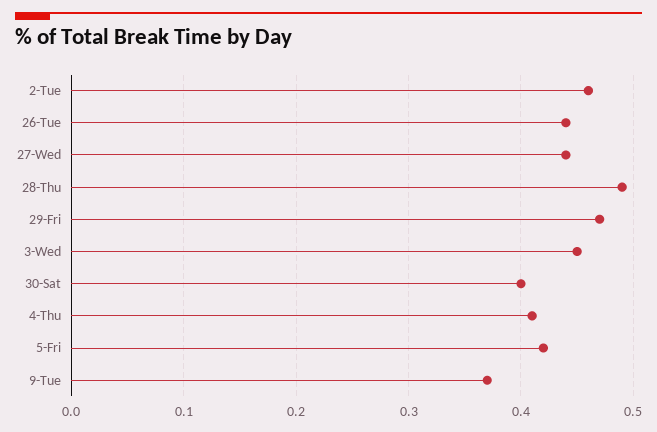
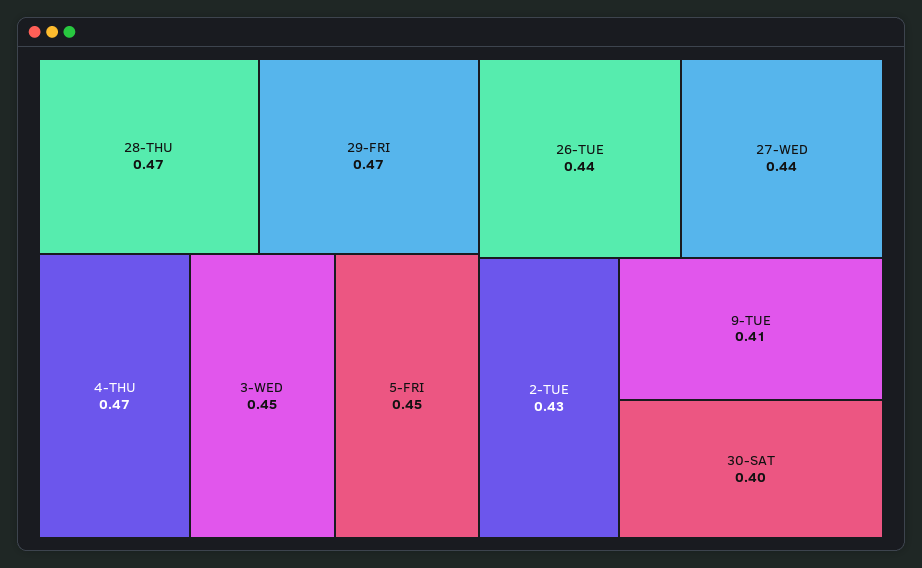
  {
-   "2-Tue": 0.46,
+   "2-Tue": 0.43,
    "26-Tue": 0.44,
    "27-Wed": 0.44,
-   "28-Thu": 0.49,
+   "28-Thu": 0.47,
    "29-Fri": 0.47,
    "3-Wed": 0.45,
    "30-Sat": 0.4,
-   "4-Thu": 0.41,
+   "4-Thu": 0.47,
-   "5-Fri": 0.42,
+   "5-Fri": 0.45,
-   "9-Tue": 0.37
+   "9-Tue": 0.41
  }

